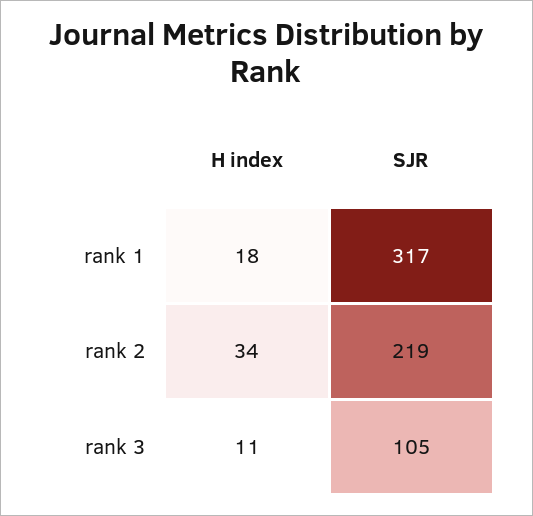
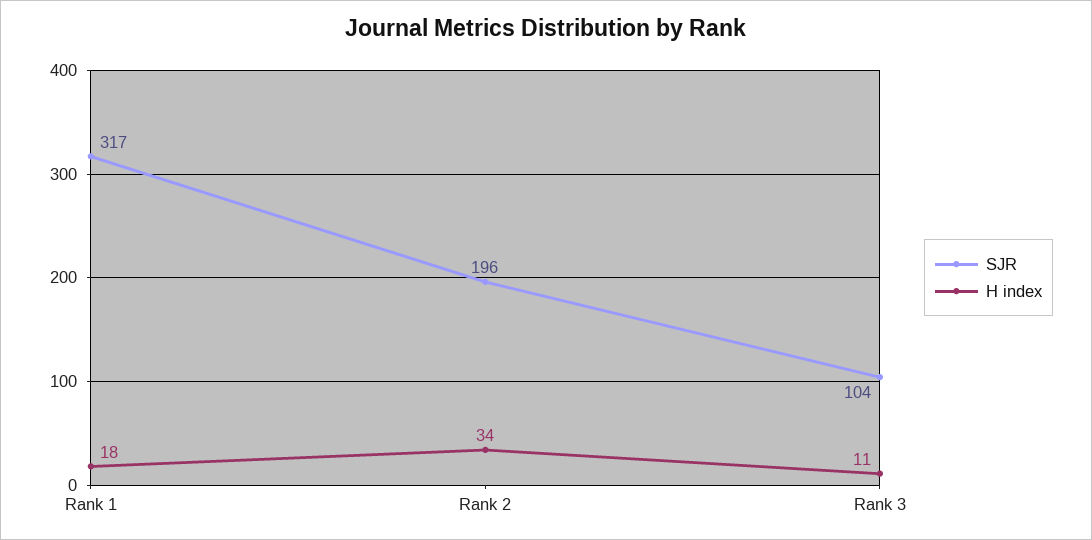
  {
    "H index": {
      "rank 1": 18,
      "rank 2": 34,
      "rank 3": 11
    },
    "SJR": {
      "rank 1": 317,
-     "rank 2": 219,
+     "rank 2": 196,
-     "rank 3": 105
+     "rank 3": 104
    }
  }

